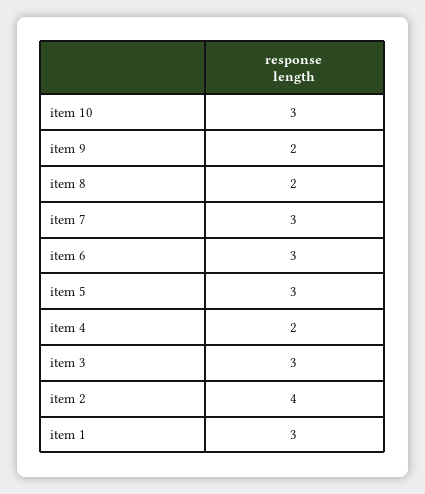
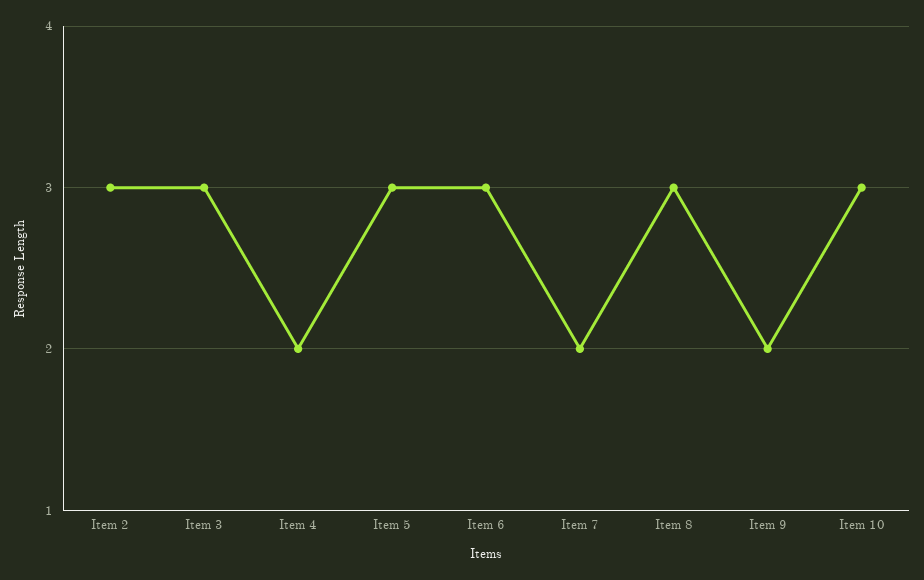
  {
    "item 10": 3,
    "item 9": 2,
-   "item 8": 2,
+   "item 8": 3,
-   "item 7": 3,
+   "item 7": 2,
    "item 6": 3,
    "item 5": 3,
    "item 4": 2,
    "item 3": 3,
-   "item 2": 4,
+   "item 2": 3
-   "item 1": 3
  }

